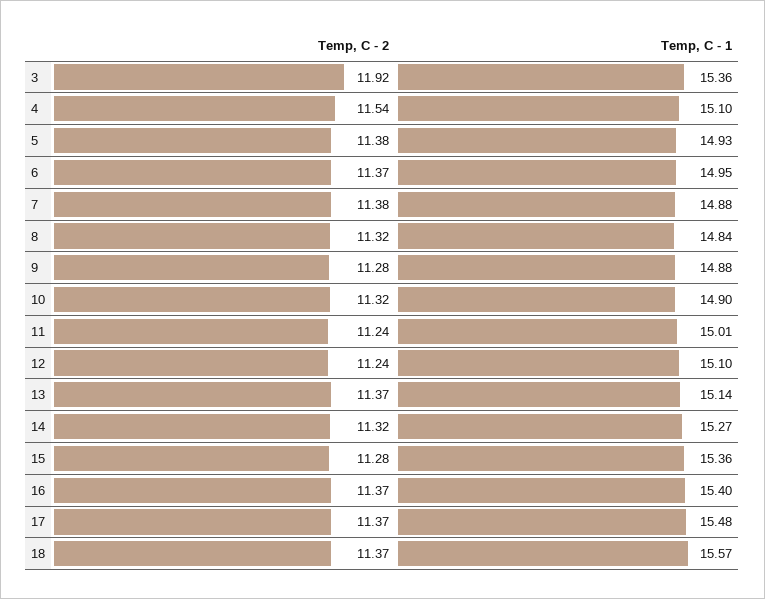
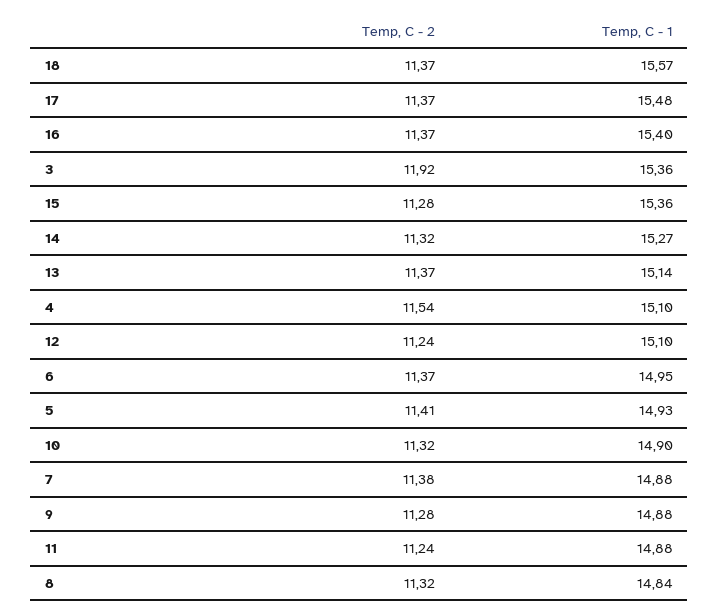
  {
    "Temp, C - 2": {
      "3": 11.92,
      "4": 11.54,
-     "5": 11.38,
+     "5": 11.41,
      "6": 11.37,
      "7": 11.38,
      "8": 11.32,
      "9": 11.28,
      "10": 11.32,
      "11": 11.24,
      "12": 11.24,
      "13": 11.37,
      "14": 11.32,
      "15": 11.28,
      "16": 11.37,
      "17": 11.37,
      "18": 11.37
    },
    "Temp, C - 1": {
      "3": 15.36,
      "4": 15.1,
      "5": 14.93,
      "6": 14.95,
      "7": 14.88,
      "8": 14.84,
      "9": 14.88,
      "10": 14.9,
-     "11": 15.01,
+     "11": 14.88,
      "12": 15.1,
      "13": 15.14,
      "14": 15.27,
      "15": 15.36,
      "16": 15.4,
      "17": 15.48,
      "18": 15.57
    }
  }

